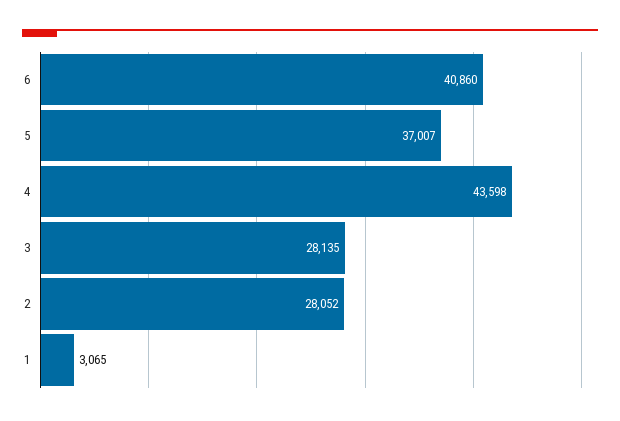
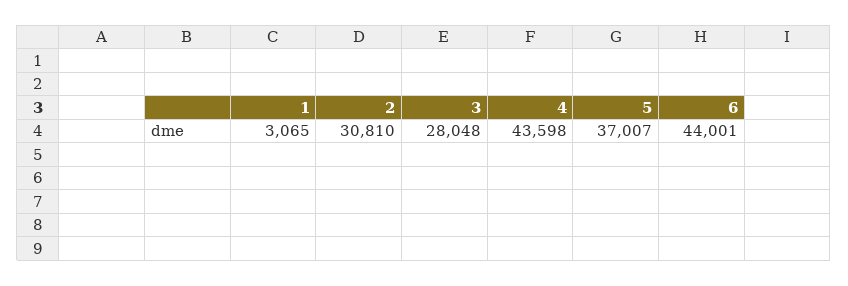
  {
-   "6": 40860,
+   "6": 44001,
    "5": 37007,
    "4": 43598,
-   "3": 28135,
+   "3": 28048,
-   "2": 28052,
+   "2": 30810,
    "1": 3065
  }

